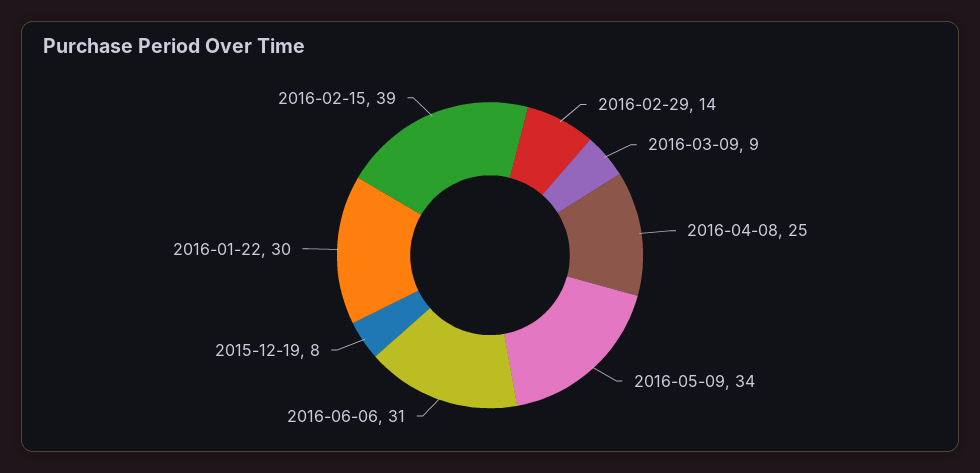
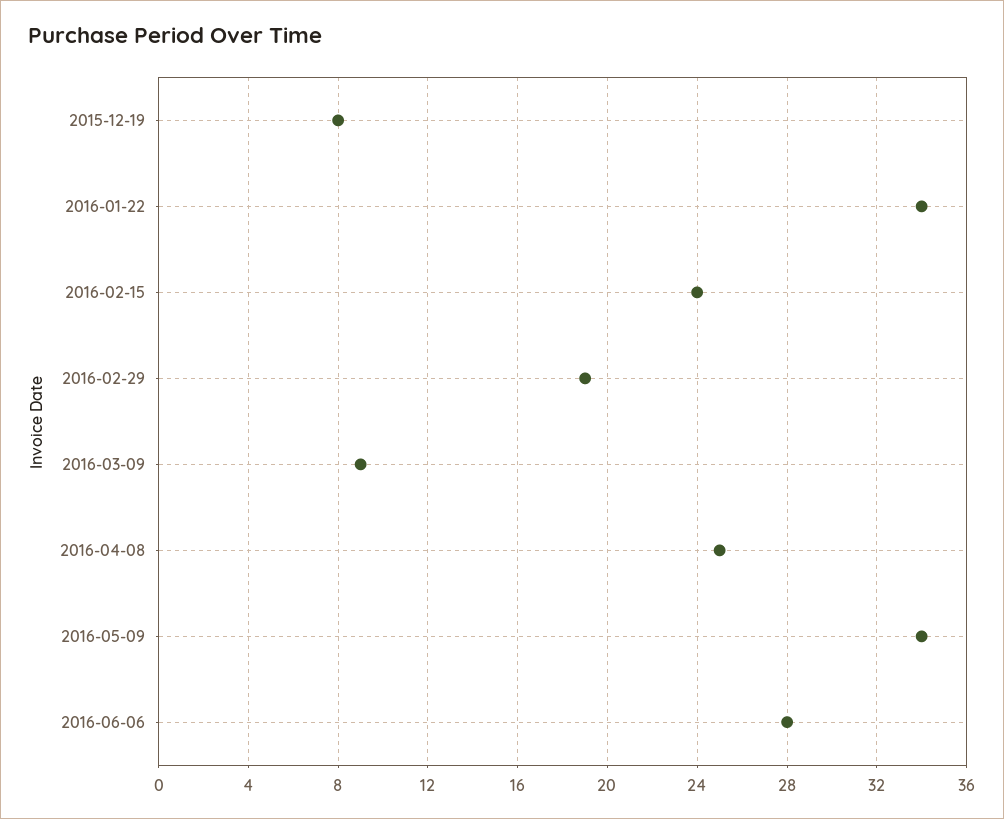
  {
-   "2016-02-29": 14,
+   "2016-02-29": 19,
    "2016-03-09": 9,
    "2016-04-08": 25,
    "2016-05-09": 34,
-   "2016-06-06": 31,
+   "2016-06-06": 28,
    "2015-12-19": 8,
-   "2016-01-22": 30,
+   "2016-01-22": 34,
-   "2016-02-15": 39
+   "2016-02-15": 24
  }

